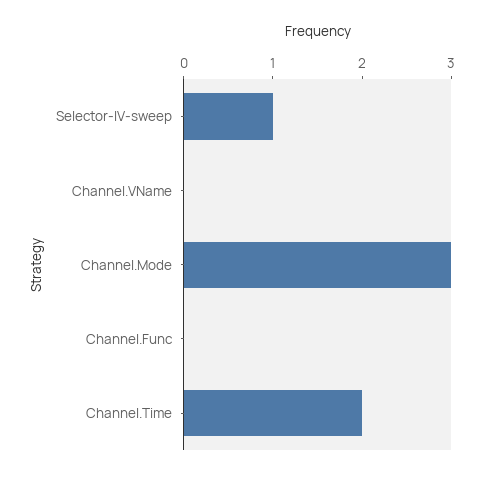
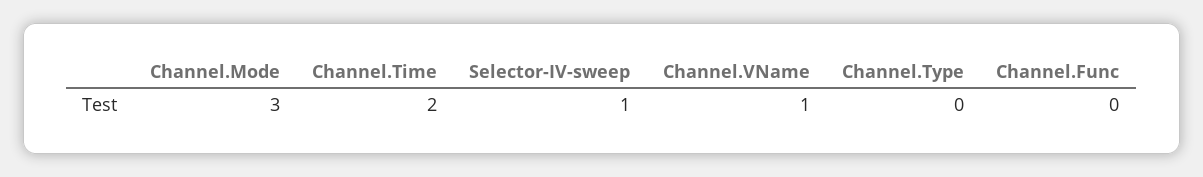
  {
    "Selector-IV-sweep": 1,
-   "Channel.VName": 0,
+   "Channel.VName": 1,
    "Channel.Mode": 3,
    "Channel.Func": 0,
-   "Channel.Time": 2
+   "Channel.Time": 2,
+   "Channel.Type": 0
  }

